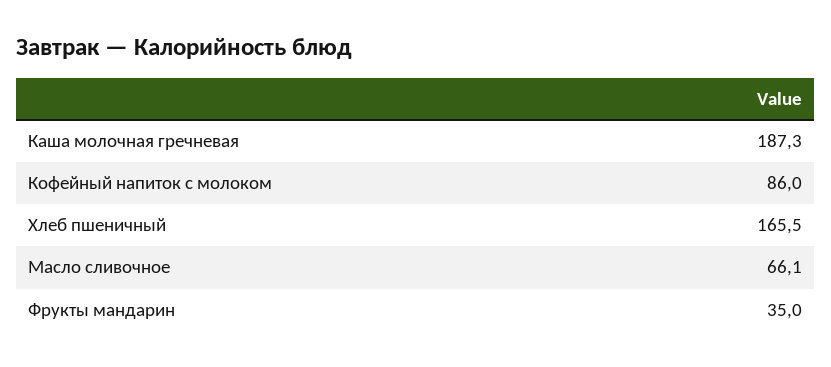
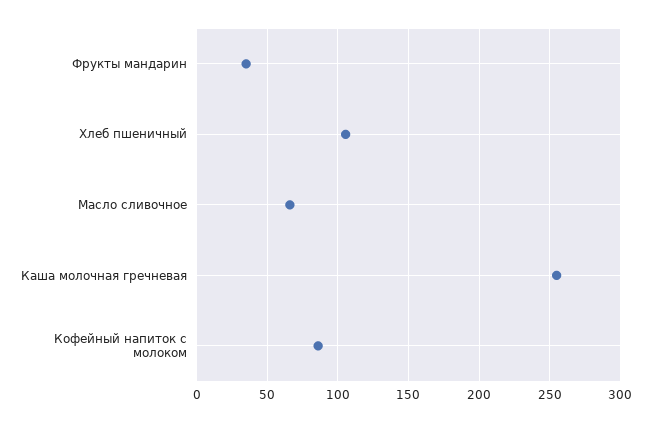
  {
-   "Каша молочная гречневая": 187.3,
+   "Каша молочная гречневая": 255,
    "Кофейный напиток с молоком": 86,
-   "Хлеб пшеничный": 165.5,
+   "Хлеб пшеничный": 105,
    "Масло сливочное": 66.1,
    "Фрукты мандарин": 35
  }

